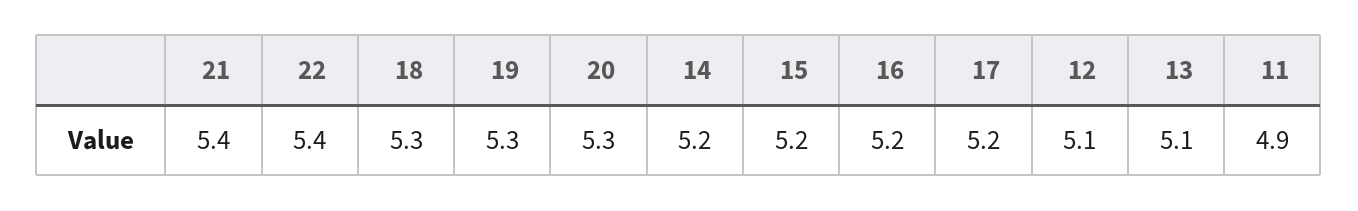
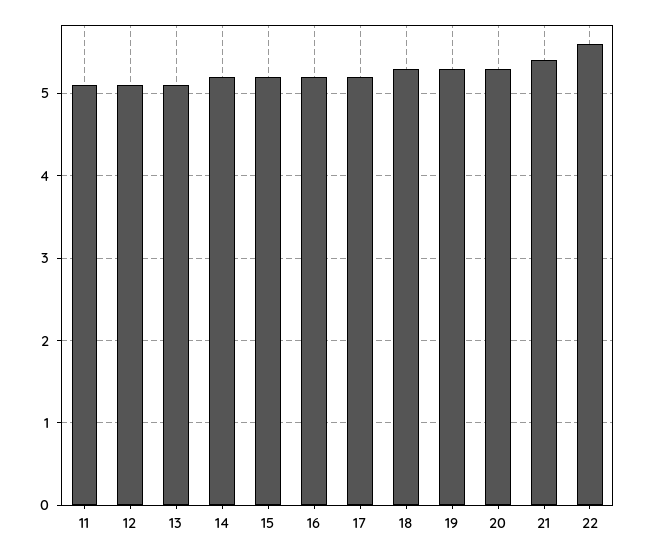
  {
    "21": 5.4,
-   "22": 5.4,
+   "22": 5.6,
    "18": 5.3,
    "19": 5.3,
    "20": 5.3,
    "14": 5.2,
    "15": 5.2,
    "16": 5.2,
    "17": 5.2,
    "12": 5.1,
    "13": 5.1,
-   "11": 4.9
+   "11": 5.1
  }

